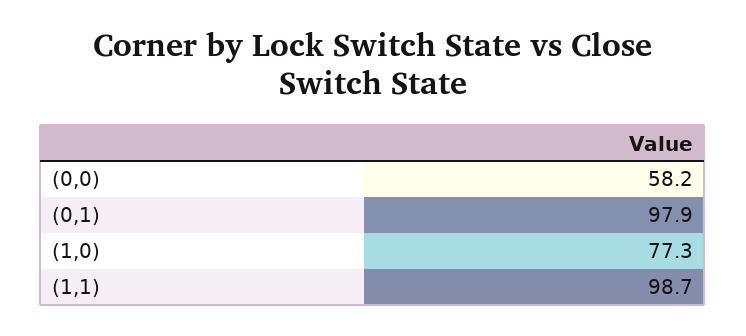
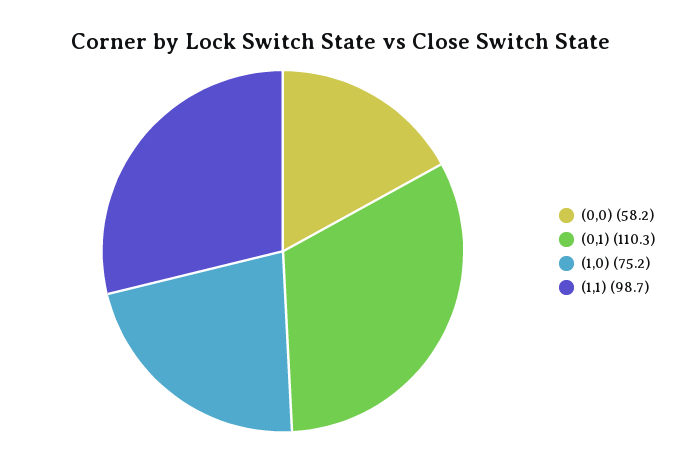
  {
    "(0,0)": 58.2,
-   "(0,1)": 97.9,
+   "(0,1)": 110.3,
-   "(1,0)": 77.3,
+   "(1,0)": 75.2,
    "(1,1)": 98.7
  }

